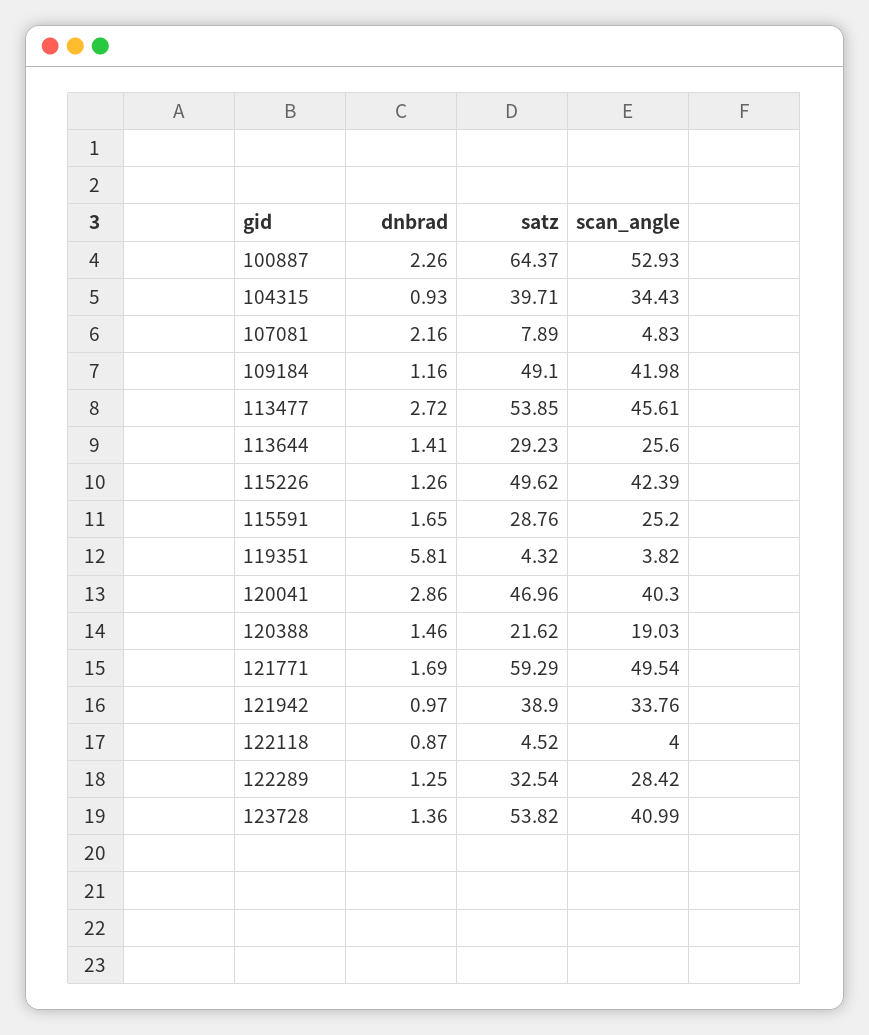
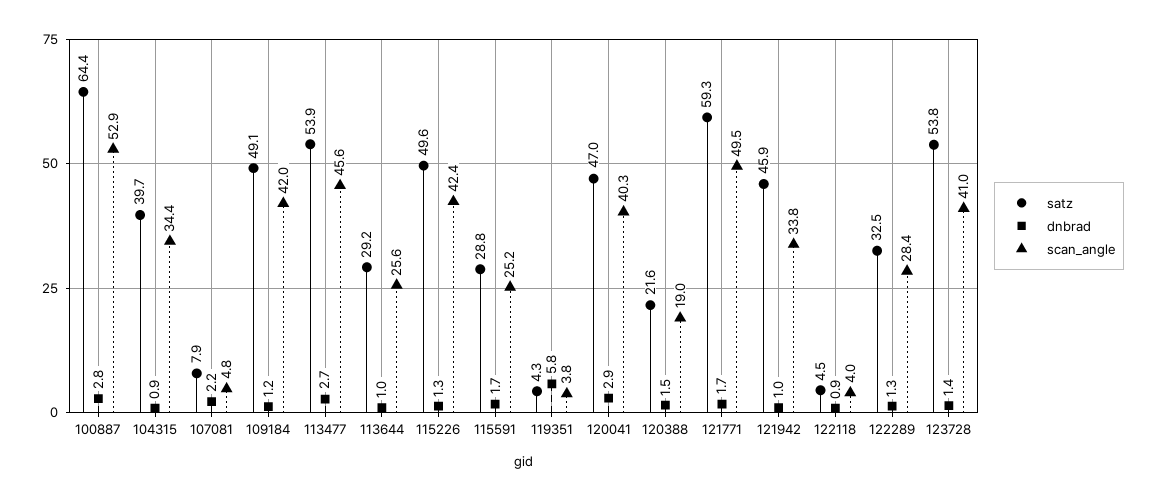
  {
    "dnbrad": {
-     "100887": 2.26,
+     "100887": 2.8,
      "104315": 0.93,
      "107081": 2.16,
      "109184": 1.16,
      "113477": 2.72,
-     "113644": 1.41,
+     "113644": 1,
      "115226": 1.26,
      "115591": 1.65,
      "119351": 5.81,
      "120041": 2.86,
      "120388": 1.46,
      "121771": 1.69,
      "121942": 0.97,
      "122118": 0.87,
      "122289": 1.25,
      "123728": 1.36
    },
    "satz": {
      "100887": 64.37,
      "104315": 39.71,
      "107081": 7.89,
      "109184": 49.1,
      "113477": 53.85,
      "113644": 29.23,
      "115226": 49.62,
      "115591": 28.76,
      "119351": 4.32,
      "120041": 46.96,
      "120388": 21.62,
      "121771": 59.29,
-     "121942": 38.9,
+     "121942": 45.9,
      "122118": 4.52,
      "122289": 32.54,
      "123728": 53.82
    },
    "scan_angle": {
      "100887": 52.93,
      "104315": 34.43,
      "107081": 4.83,
      "109184": 41.98,
      "113477": 45.61,
      "113644": 25.6,
      "115226": 42.39,
      "115591": 25.2,
      "119351": 3.82,
      "120041": 40.3,
      "120388": 19.03,
      "121771": 49.54,
      "121942": 33.76,
      "122118": 4,
      "122289": 28.42,
      "123728": 40.99
    }
  }

